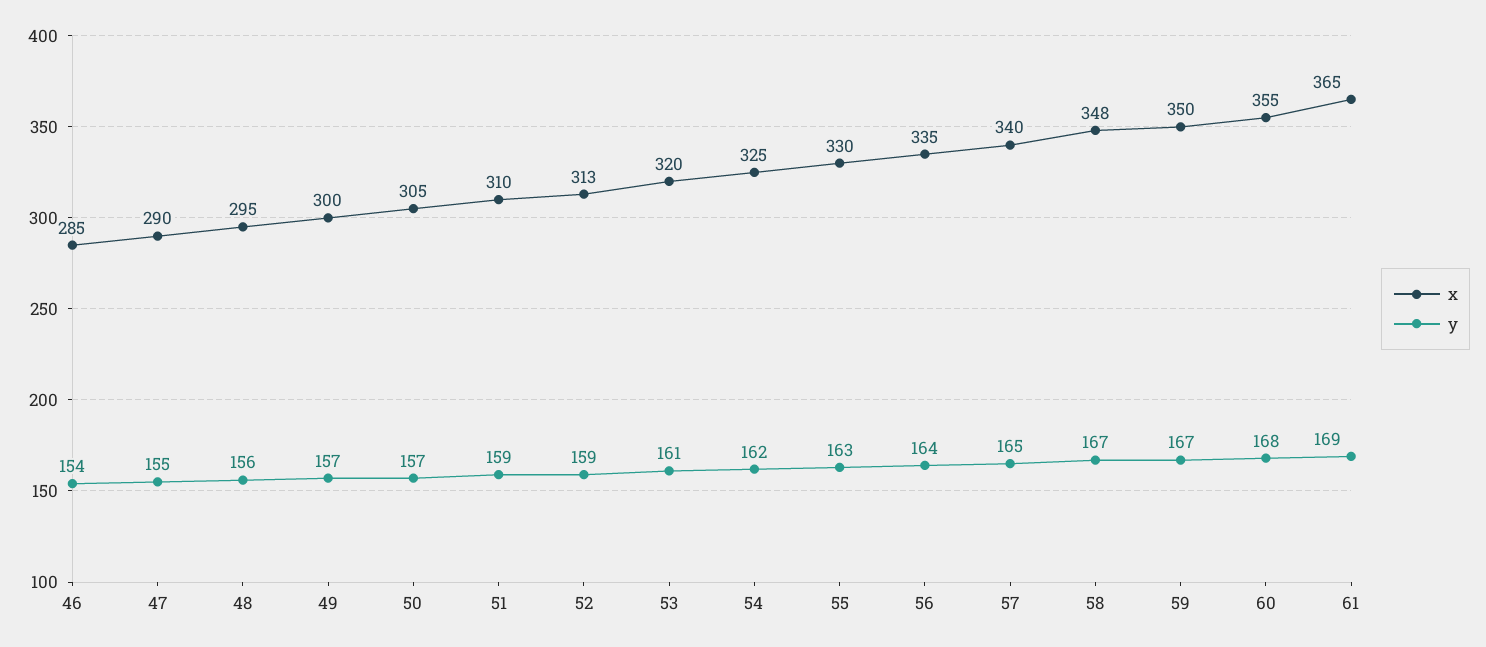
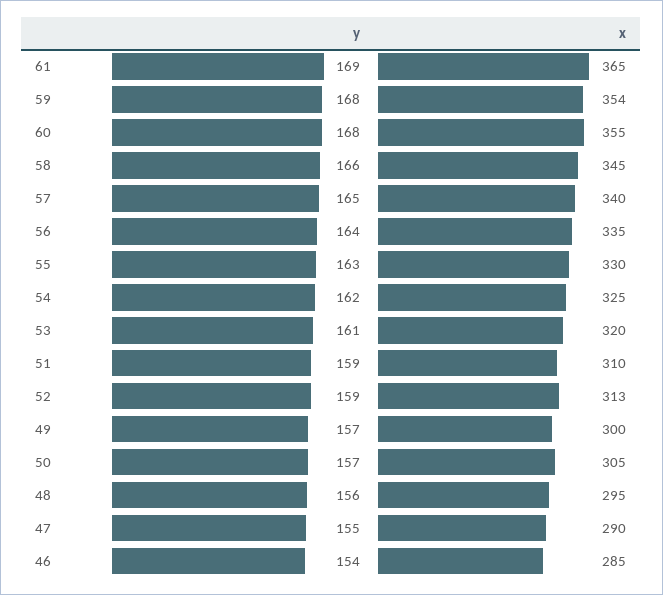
  {
    "x": {
      "46": 285,
      "47": 290,
      "48": 295,
      "49": 300,
      "50": 305,
      "51": 310,
      "52": 313,
      "53": 320,
      "54": 325,
      "55": 330,
      "56": 335,
      "57": 340,
-     "58": 348,
+     "58": 345,
-     "59": 350,
+     "59": 354,
      "60": 355,
      "61": 365
    },
    "y": {
      "46": 154,
      "47": 155,
      "48": 156,
      "49": 157,
      "50": 157,
      "51": 159,
      "52": 159,
      "53": 161,
      "54": 162,
      "55": 163,
      "56": 164,
      "57": 165,
-     "58": 167,
+     "58": 166,
-     "59": 167,
+     "59": 168,
      "60": 168,
      "61": 169
    }
  }

